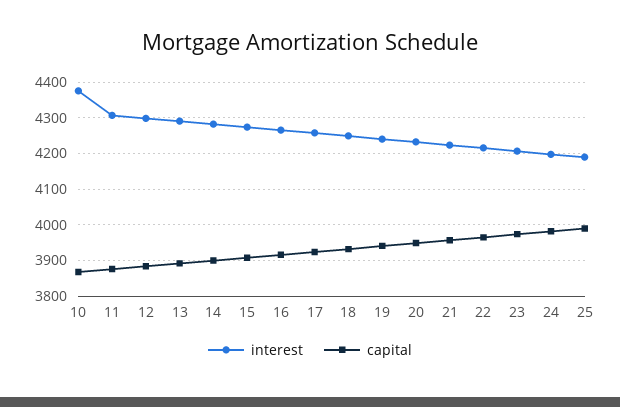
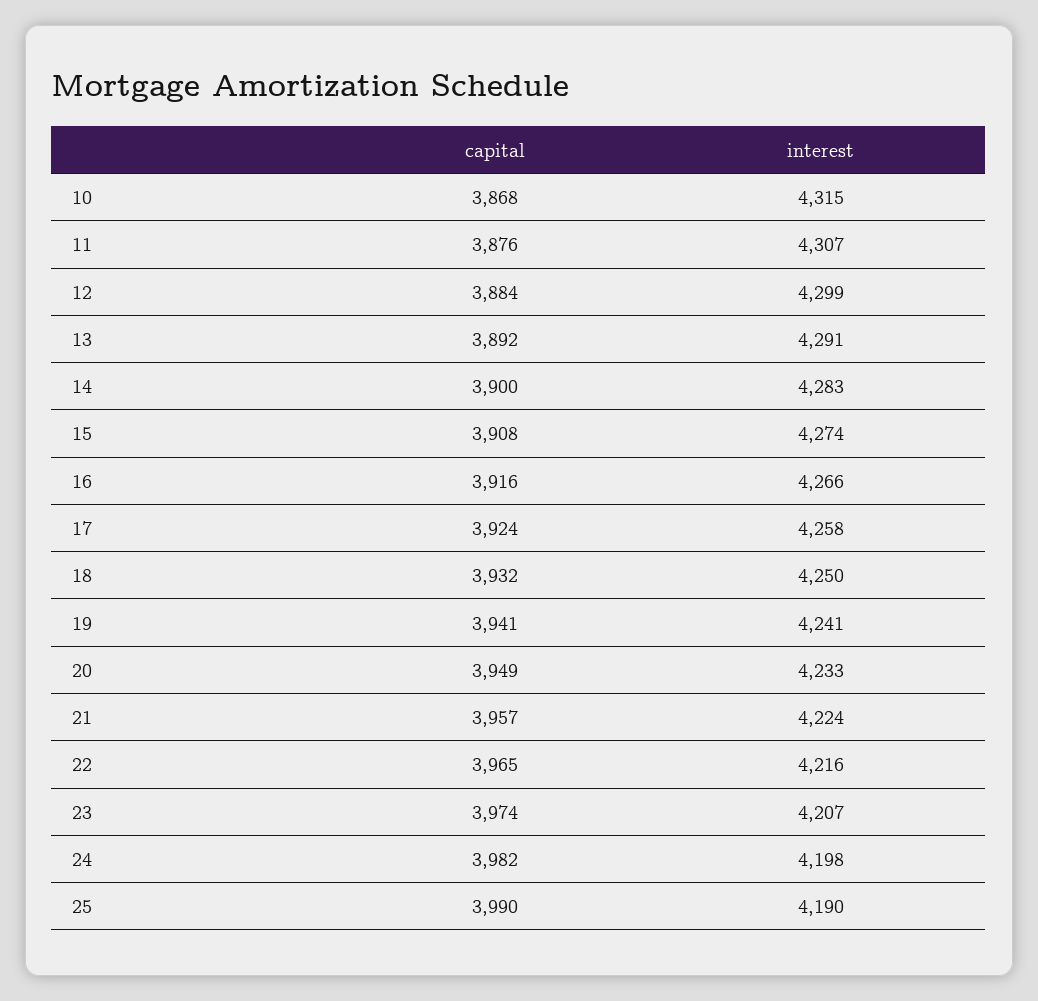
  {
    "interest": {
-     "10": 4380,
+     "10": 4315,
      "11": 4307,
      "12": 4299,
      "13": 4291,
      "14": 4283,
      "15": 4274,
      "16": 4266,
      "17": 4258,
      "18": 4250,
      "19": 4241,
      "20": 4233,
      "21": 4224,
      "22": 4216,
      "23": 4207,
      "24": 4198,
      "25": 4190
    },
    "capital": {
      "10": 3868,
      "11": 3876,
      "12": 3884,
      "13": 3892,
      "14": 3900,
      "15": 3908,
      "16": 3916,
      "17": 3924,
      "18": 3932,
      "19": 3941,
      "20": 3949,
      "21": 3957,
      "22": 3965,
      "23": 3974,
      "24": 3982,
      "25": 3990
    }
  }

